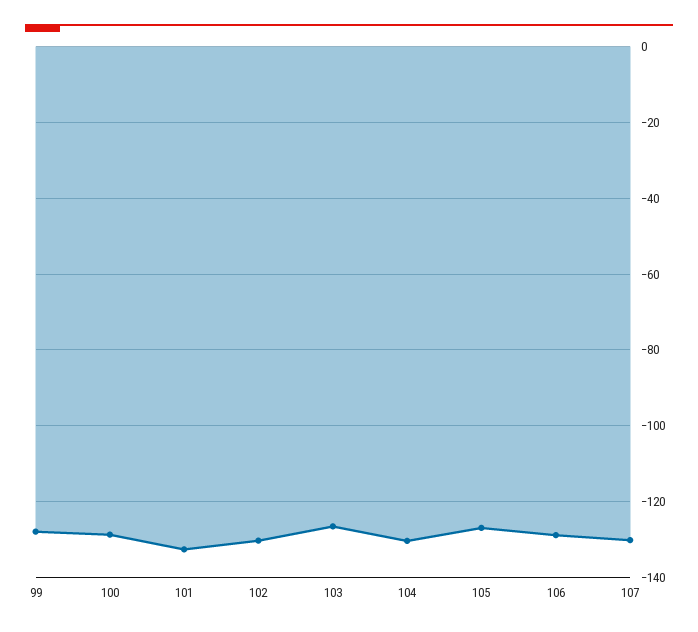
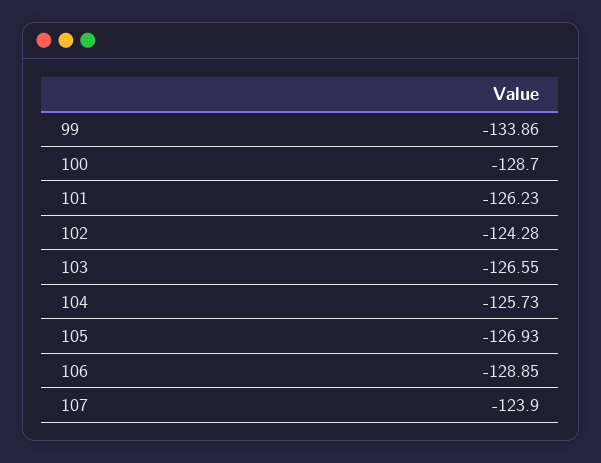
  {
-   "99": -128,
+   "99": -133.86,
    "100": -128.7,
-   "101": -132,
+   "101": -126.23,
-   "102": -130,
+   "102": -124.28,
    "103": -126.55,
-   "104": -130,
+   "104": -125.73,
    "105": -126.93,
    "106": -128.85,
-   "107": -130
+   "107": -123.9
  }

